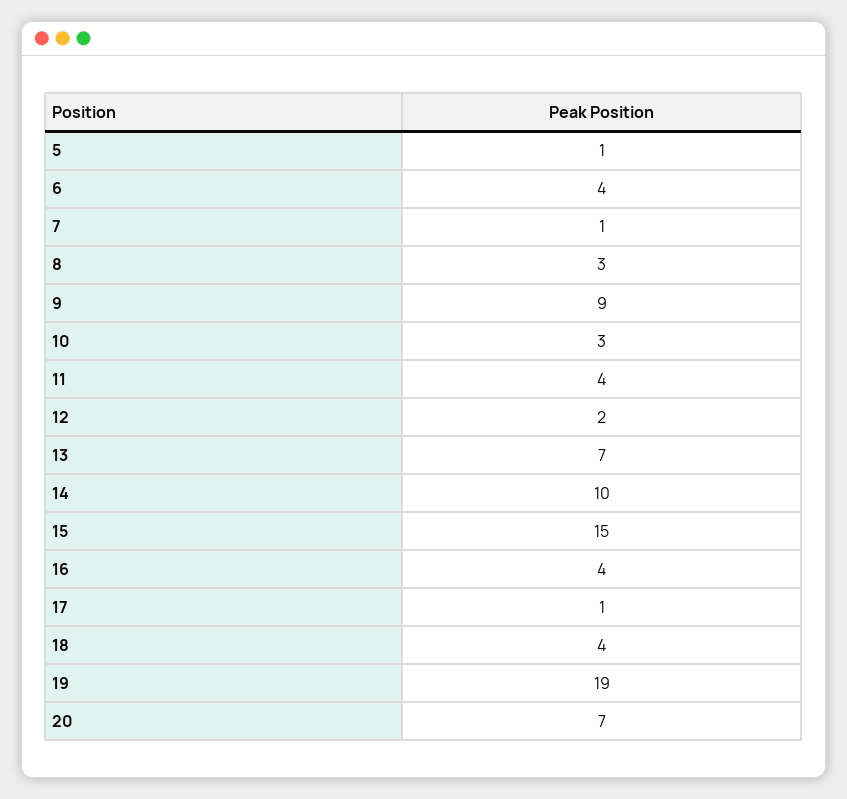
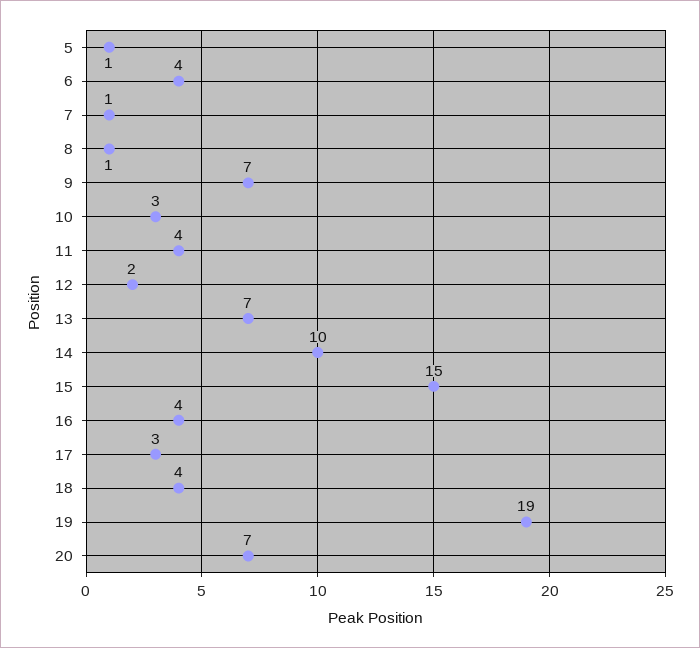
  {
    "5": 1,
    "6": 4,
    "7": 1,
-   "8": 3,
+   "8": 1,
-   "9": 9,
+   "9": 7,
    "10": 3,
    "11": 4,
    "12": 2,
    "13": 7,
    "14": 10,
    "15": 15,
    "16": 4,
-   "17": 1,
+   "17": 3,
    "18": 4,
    "19": 19,
    "20": 7
  }

